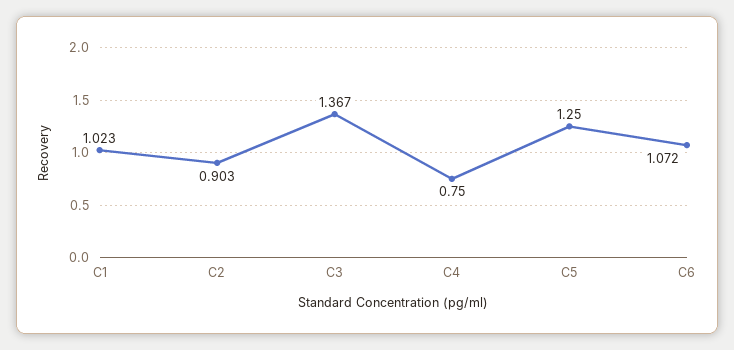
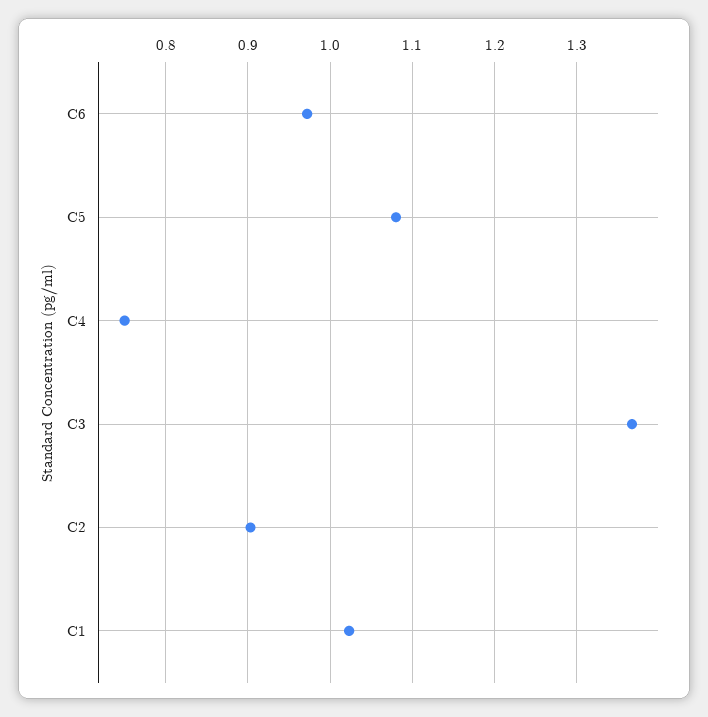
  {
    "C1": 1.023,
    "C2": 0.903,
    "C3": 1.367,
    "C4": 0.75,
-   "C5": 1.25,
+   "C5": 1.08,
-   "C6": 1.072
+   "C6": 0.97
  }

